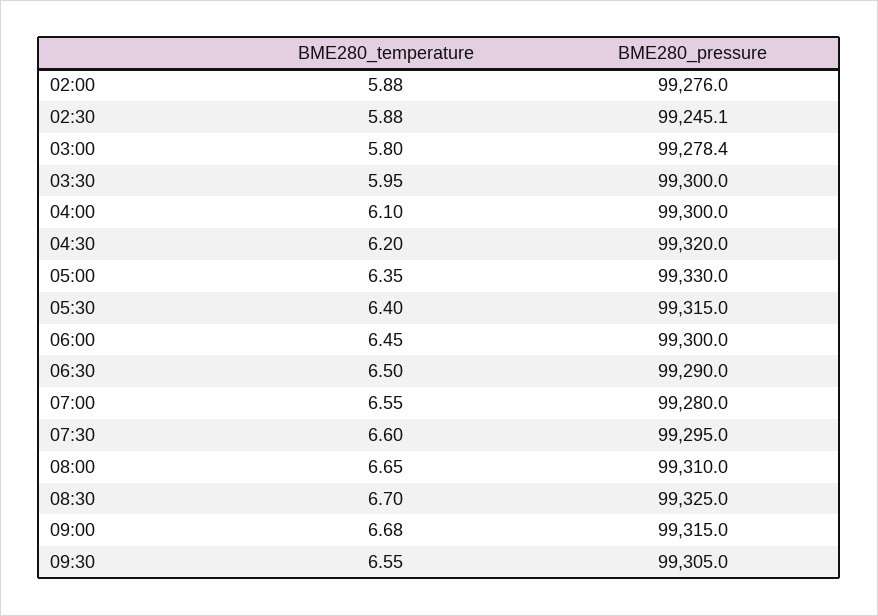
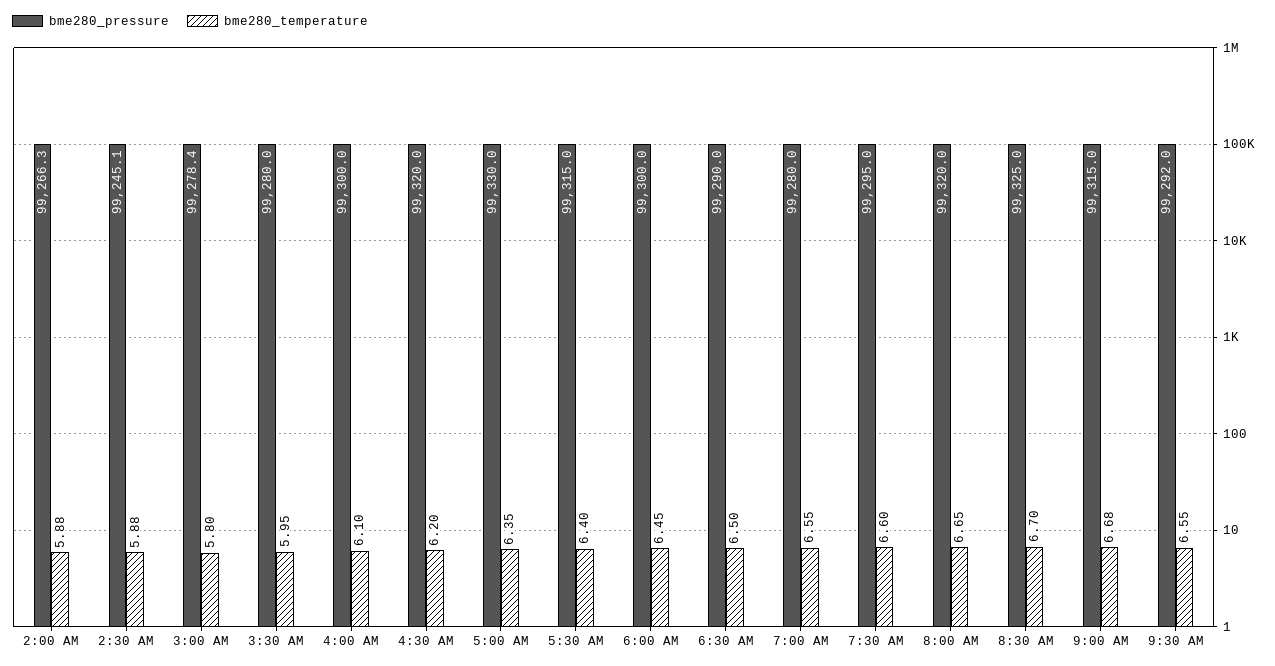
  {
    "BME280_temperature": {
      "02:00": 5.88,
      "02:30": 5.88,
      "03:00": 5.8,
      "03:30": 5.95,
      "04:00": 6.1,
      "04:30": 6.2,
      "05:00": 6.35,
      "05:30": 6.4,
      "06:00": 6.45,
      "06:30": 6.5,
      "07:00": 6.55,
      "07:30": 6.6,
      "08:00": 6.65,
      "08:30": 6.7,
      "09:00": 6.68,
      "09:30": 6.55
    },
    "BME280_pressure": {
-     "02:00": 99276,
+     "02:00": 99266.3,
      "02:30": 99245.1,
      "03:00": 99278.4,
-     "03:30": 99300,
+     "03:30": 99280,
      "04:00": 99300,
      "04:30": 99320,
      "05:00": 99330,
      "05:30": 99315,
      "06:00": 99300,
      "06:30": 99290,
      "07:00": 99280,
      "07:30": 99295,
-     "08:00": 99310,
+     "08:00": 99320,
      "08:30": 99325,
      "09:00": 99315,
-     "09:30": 99305
+     "09:30": 99292
    }
  }

